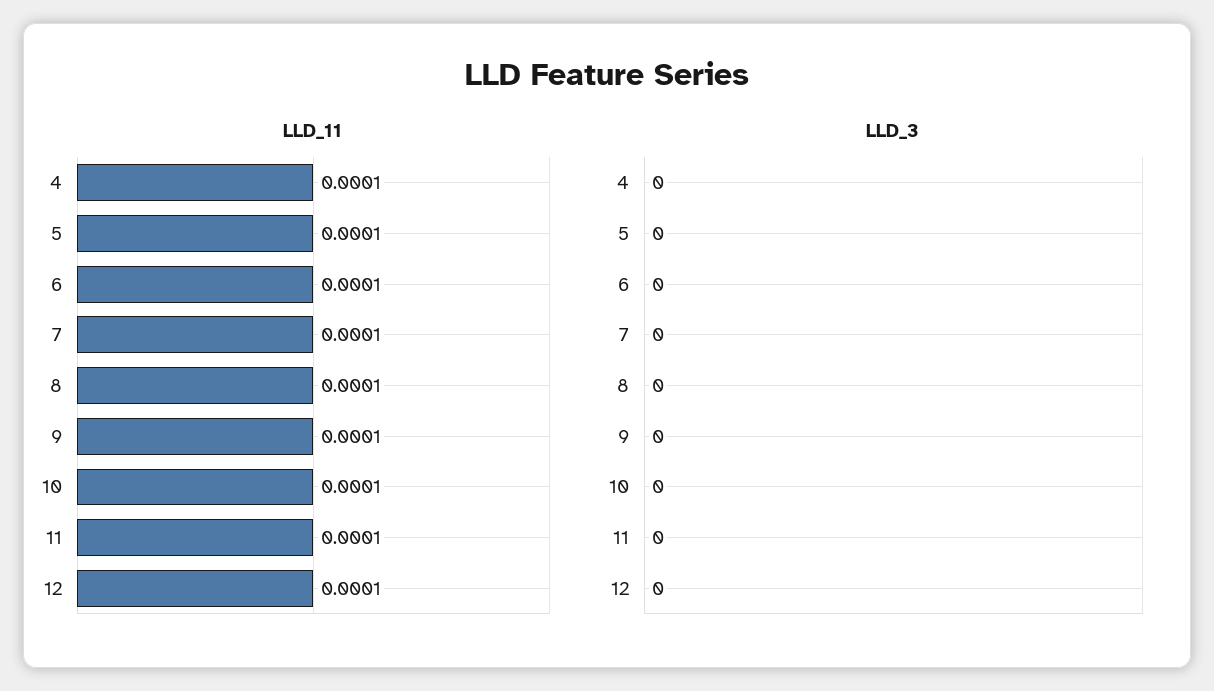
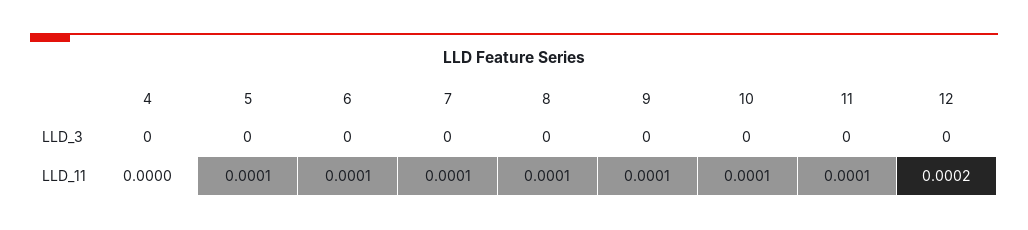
  {
    "LLD_11": {
-     "4": 0.0001,
+     "4": 0,
      "5": 0.0001,
      "6": 0.0001,
      "7": 0.0001,
      "8": 0.0001,
      "9": 0.0001,
      "10": 0.0001,
      "11": 0.0001,
-     "12": 0.0001
+     "12": 0.0002
    },
    "LLD_3": {
      "4": 0,
      "5": 0,
      "6": 0,
      "7": 0,
      "8": 0,
      "9": 0,
      "10": 0,
      "11": 0,
      "12": 0
    }
  }

